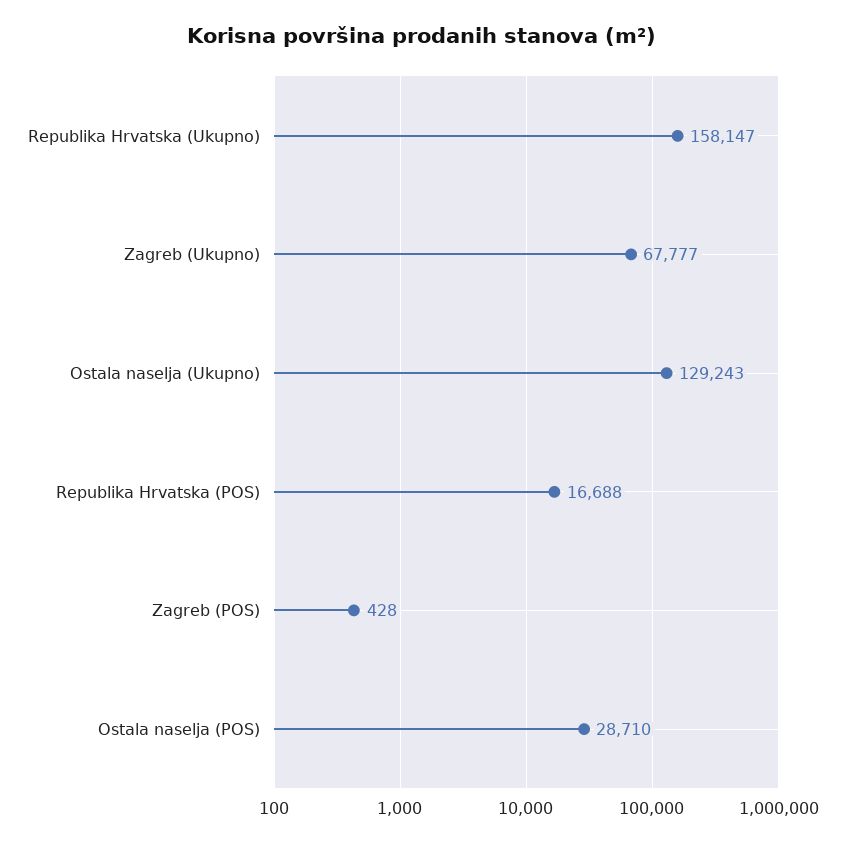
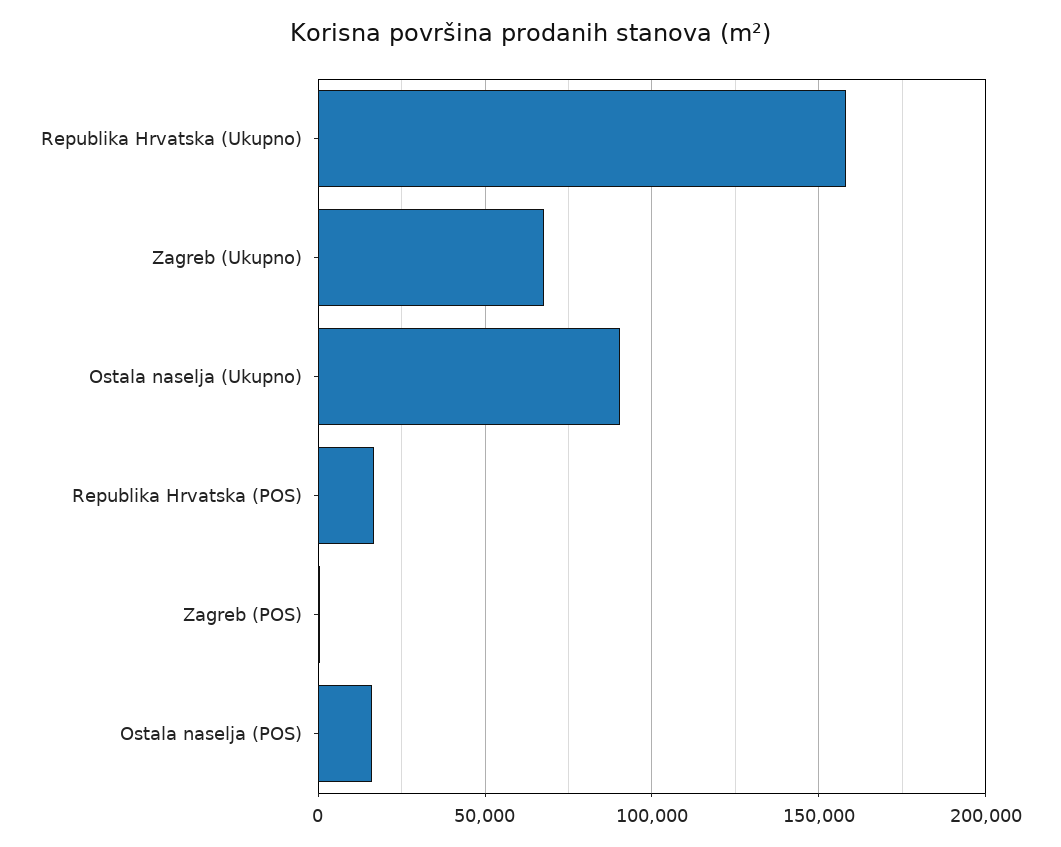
  {
    "Republika Hrvatska (Ukupno)": 158147,
    "Zagreb (Ukupno)": 67777,
-   "Ostala naselja (Ukupno)": 129243,
+   "Ostala naselja (Ukupno)": 90000,
    "Republika Hrvatska (POS)": 16688,
    "Zagreb (POS)": 428,
-   "Ostala naselja (POS)": 28710
+   "Ostala naselja (POS)": 15000
  }

